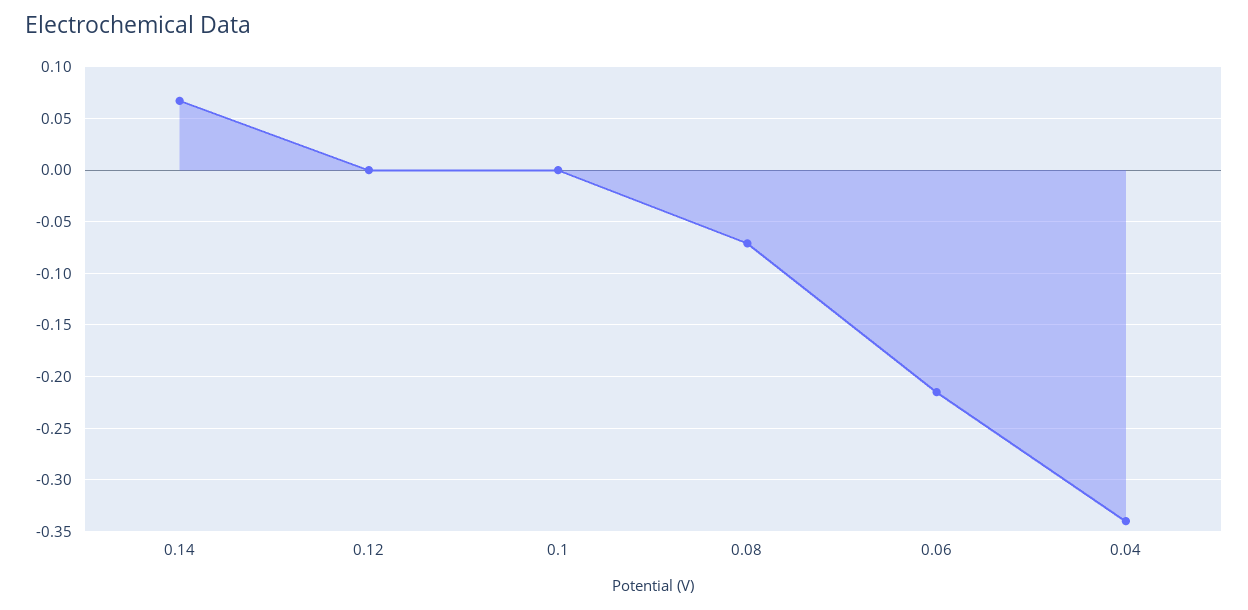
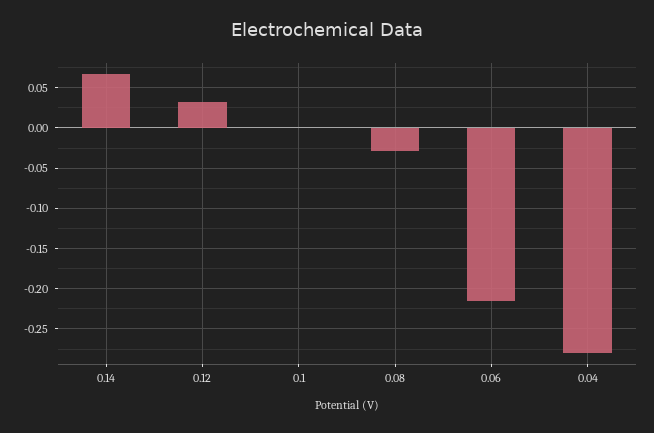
  {
    "0.14": 0.07,
-   "0.12": 0,
+   "0.12": 0.03,
    "0.1": 0,
-   "0.08": -0.07,
+   "0.08": -0.03,
    "0.06": -0.22,
-   "0.04": -0.34
+   "0.04": -0.28
  }

